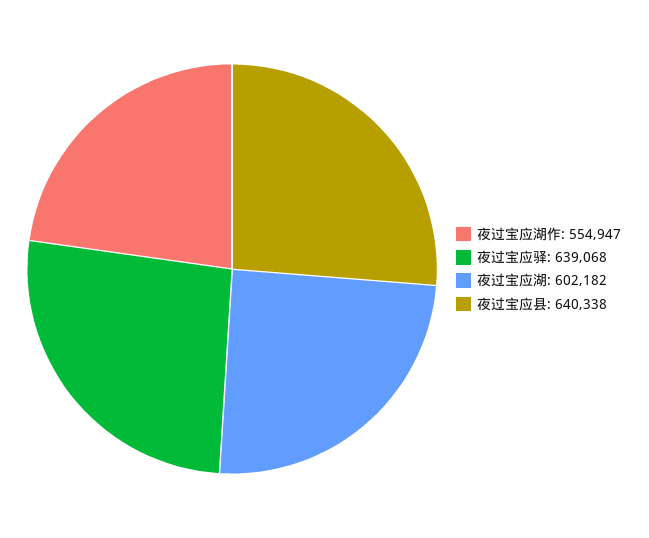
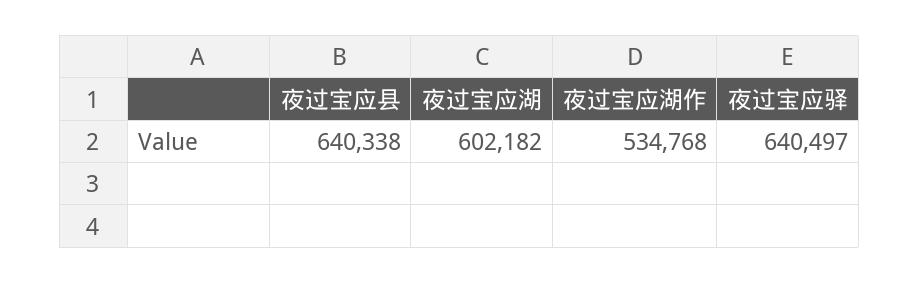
  {
-   "夜过宝应湖作": 554947,
+   "夜过宝应湖作": 534768,
-   "夜过宝应驿": 639068,
+   "夜过宝应驿": 640497,
    "夜过宝应湖": 602182,
    "夜过宝应县": 640338
  }

